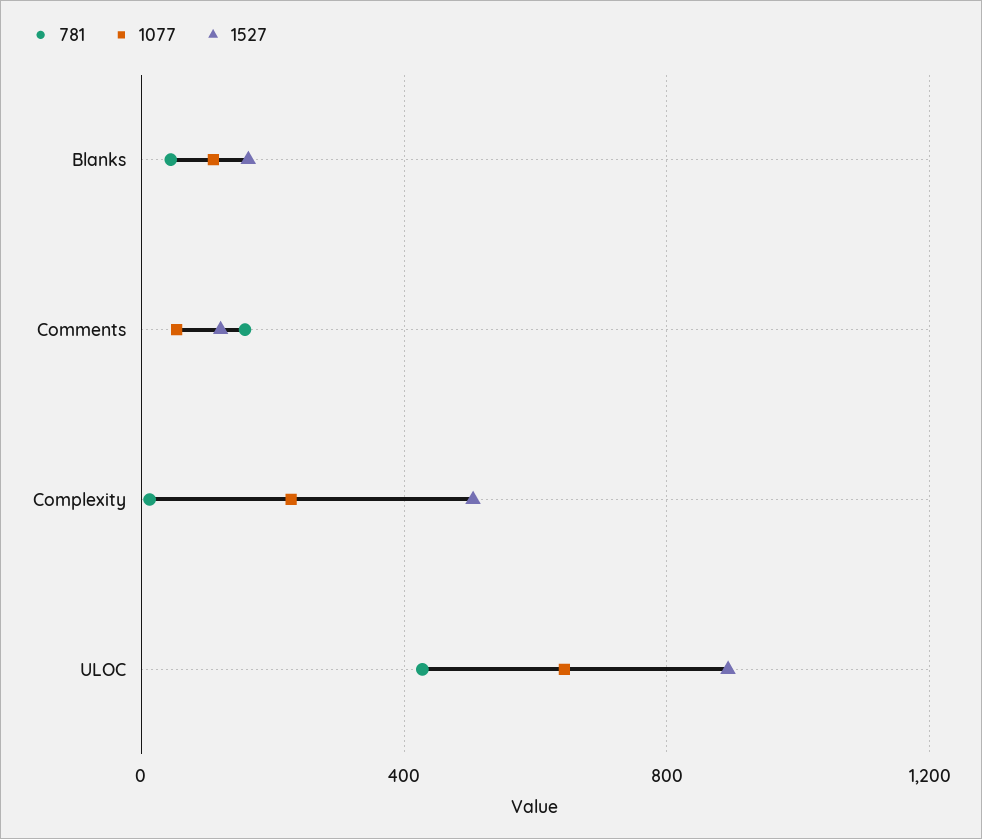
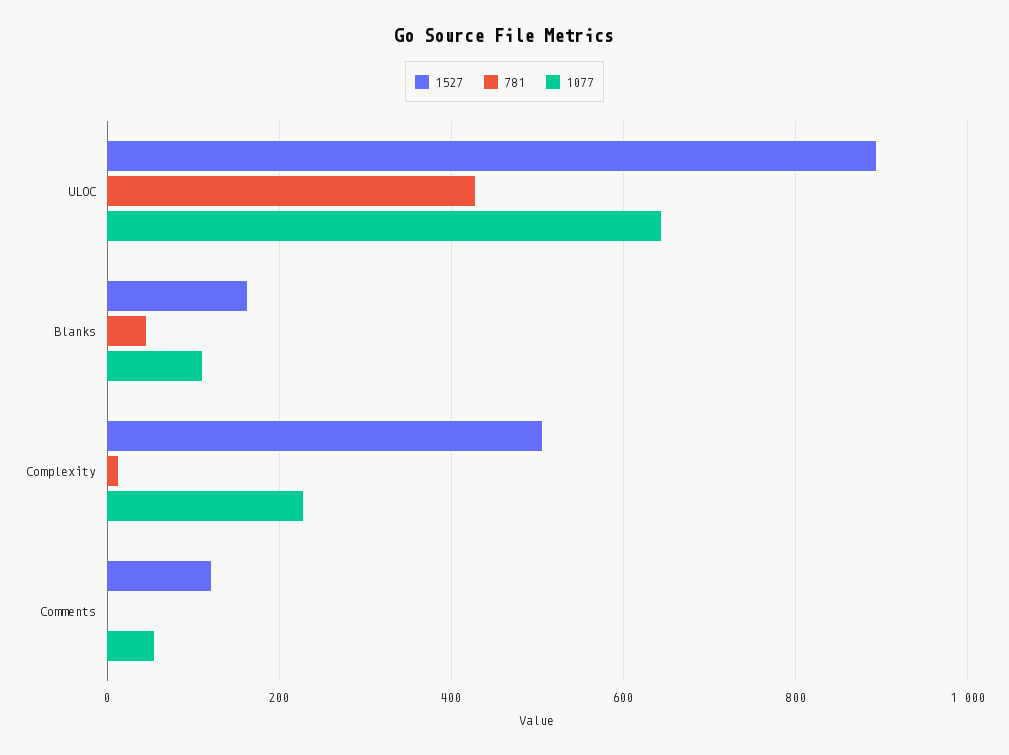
  {
    "781": {
      "Blanks": 40,
-     "Comments": 150,
+     "Comments": 0,
      "Complexity": 20,
      "ULOC": 420
    },
    "1077": {
      "Blanks": 120,
      "Comments": 60,
      "Complexity": 220,
      "ULOC": 640
    },
    "1527": {
      "Blanks": 160,
      "Comments": 120,
      "Complexity": 500,
      "ULOC": 900
    }
  }

